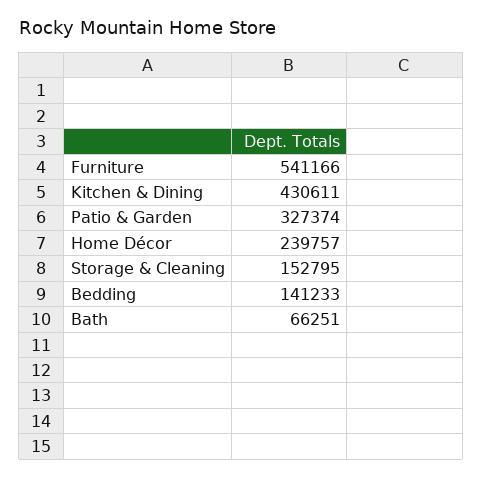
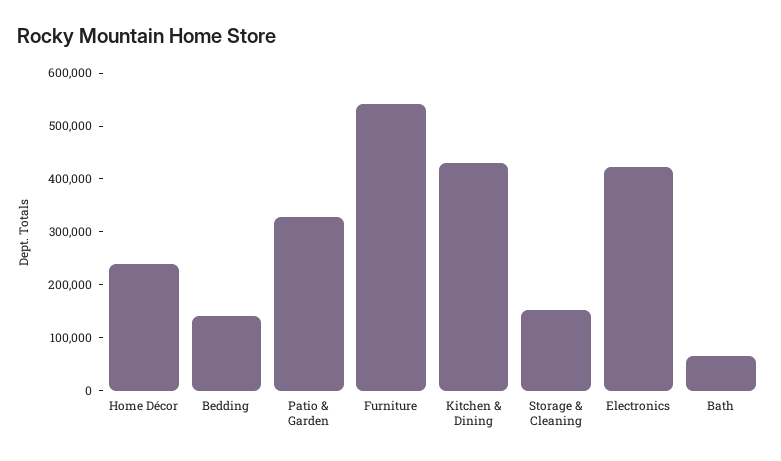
  {
    "Furniture": 541166,
    "Kitchen & Dining": 430611,
    "Patio & Garden": 327374,
    "Home Décor": 239757,
    "Storage & Cleaning": 152795,
    "Bedding": 141233,
-   "Bath": 66251
+   "Bath": 66251,
+   "Electronics": 420000
  }

